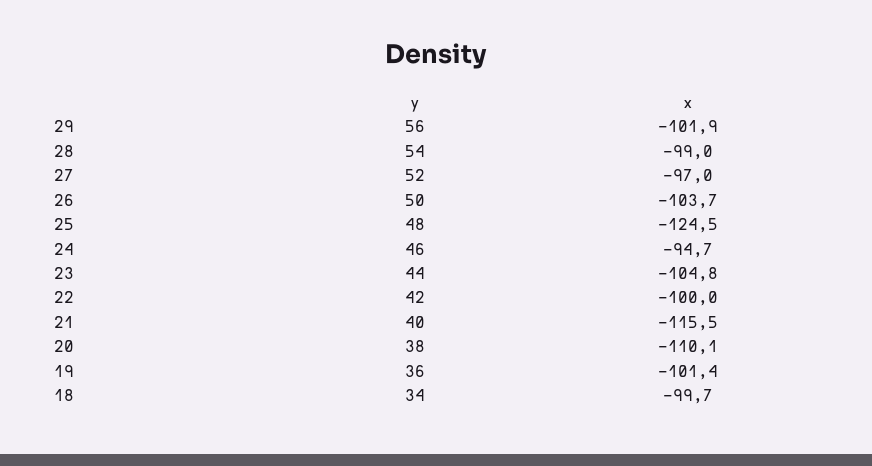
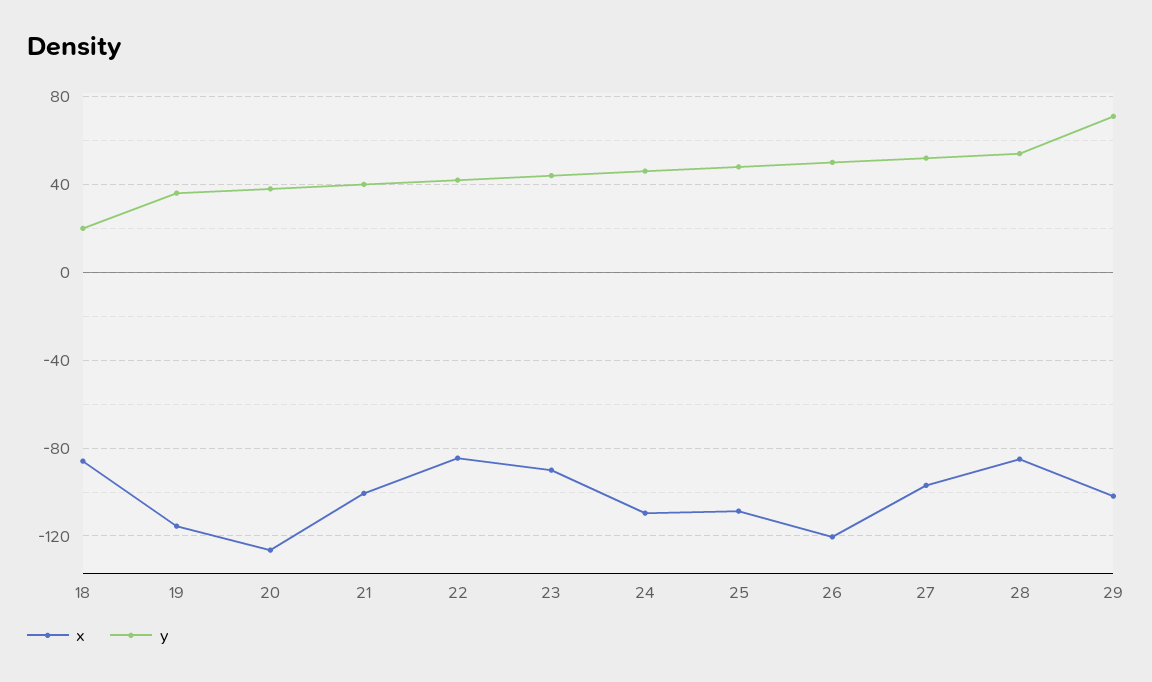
  {
    "y": {
-     "29": 56,
+     "29": 70,
      "28": 54,
      "27": 52,
      "26": 50,
      "25": 48,
      "24": 46,
      "23": 44,
      "22": 42,
      "21": 40,
      "20": 38,
      "19": 36,
-     "18": 34
+     "18": 20
    },
    "x": {
      "29": -101.9,
-     "28": -99,
+     "28": -85,
      "27": -97,
-     "26": -103.7,
+     "26": -120,
-     "25": -124.5,
+     "25": -110,
-     "24": -94.7,
+     "24": -110,
-     "23": -104.8,
+     "23": -90,
-     "22": -100,
+     "22": -85,
-     "21": -115.5,
+     "21": -100,
-     "20": -110.1,
+     "20": -125,
-     "19": -101.4,
+     "19": -115,
-     "18": -99.7
+     "18": -85
    }
  }

